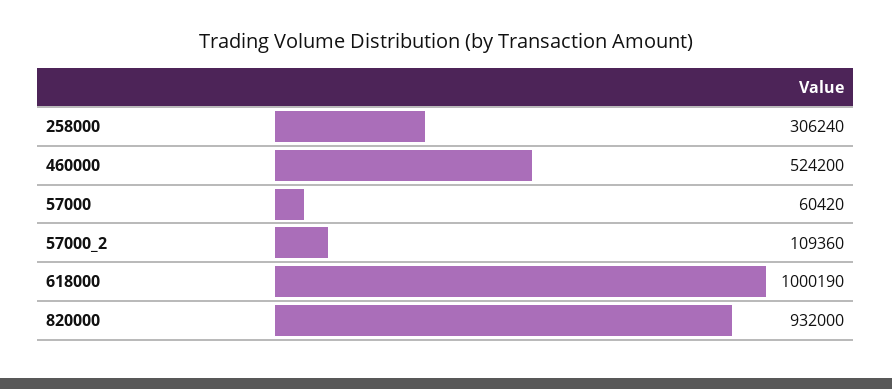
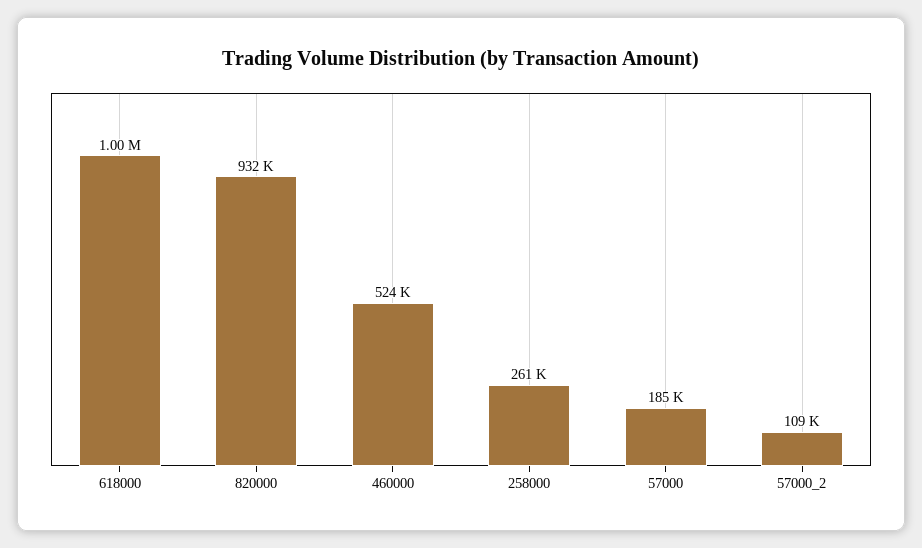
  {
-   "258000": 306240,
+   "258000": 261000,
    "460000": 524200,
-   "57000": 60420,
+   "57000": 185000,
    "57000_2": 109360,
    "618000": 1000190,
    "820000": 932000
  }

